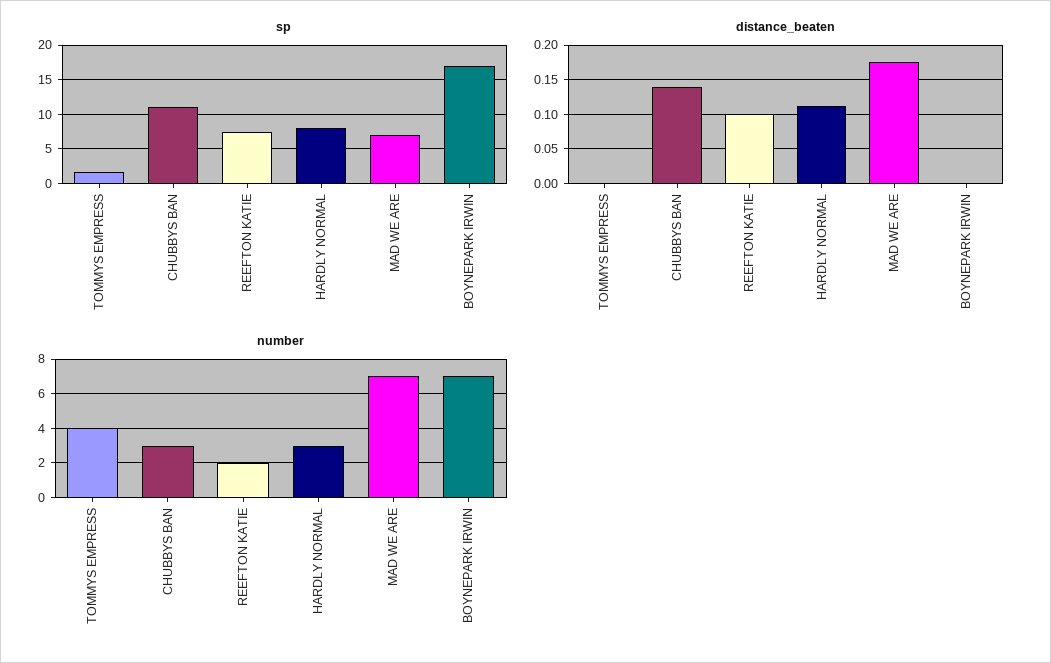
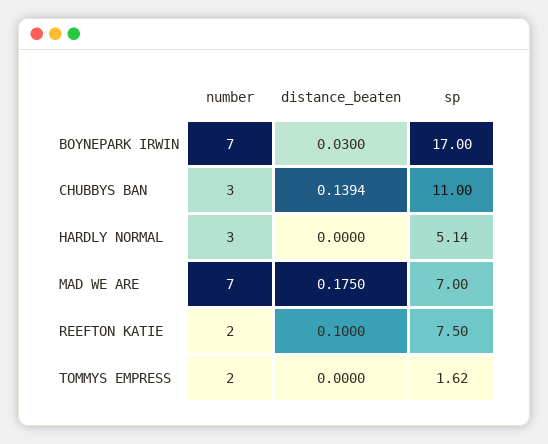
  {
    "sp": {
      "TOMMYS EMPRESS": 1.62,
      "CHUBBYS BAN": 11,
      "REEFTON KATIE": 7.5,
-     "HARDLY NORMAL": 8,
+     "HARDLY NORMAL": 5.14,
      "MAD WE ARE": 7,
      "BOYNEPARK IRWIN": 17
    },
    "distance_beaten": {
      "TOMMYS EMPRESS": 0,
      "CHUBBYS BAN": 0.1394,
      "REEFTON KATIE": 0.1,
-     "HARDLY NORMAL": 0.11,
+     "HARDLY NORMAL": 0,
      "MAD WE ARE": 0.175,
-     "BOYNEPARK IRWIN": 0
+     "BOYNEPARK IRWIN": 0.03
    },
    "number": {
-     "TOMMYS EMPRESS": 4,
+     "TOMMYS EMPRESS": 2,
      "CHUBBYS BAN": 3,
      "REEFTON KATIE": 2,
      "HARDLY NORMAL": 3,
      "MAD WE ARE": 7,
      "BOYNEPARK IRWIN": 7
    }
  }

